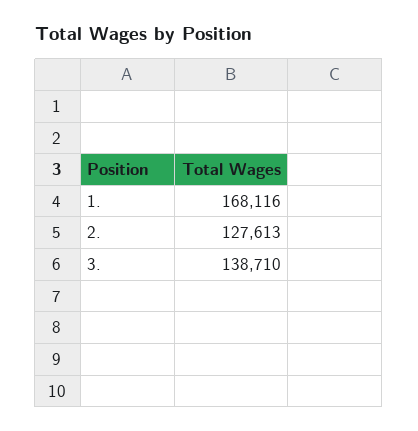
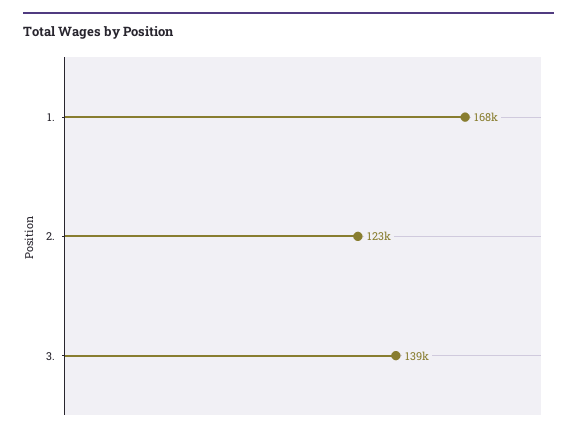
  {
    "1.": 168116,
-   "2.": 127613,
+   "2.": 123000,
    "3.": 138710
  }

